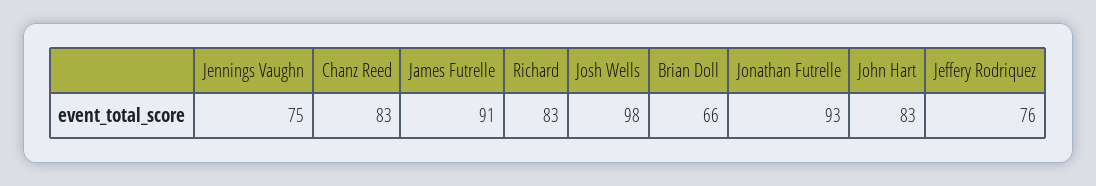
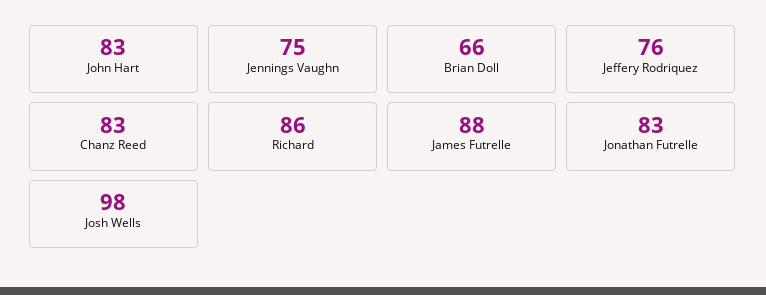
  {
    "Jennings Vaughn": 75,
    "Chanz Reed": 83,
-   "James Futrelle": 91,
+   "James Futrelle": 88,
-   "Richard": 83,
+   "Richard": 86,
    "Josh Wells": 98,
    "Brian Doll": 66,
-   "Jonathan Futrelle": 93,
+   "Jonathan Futrelle": 83,
    "John Hart": 83,
    "Jeffery Rodriquez": 76
  }

